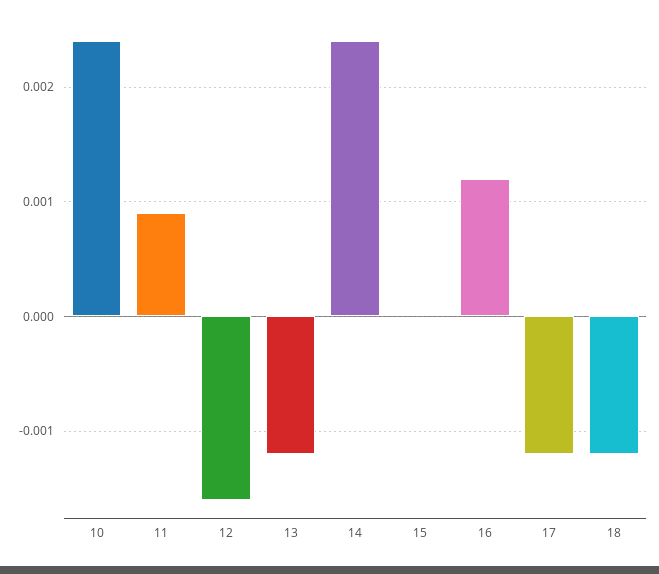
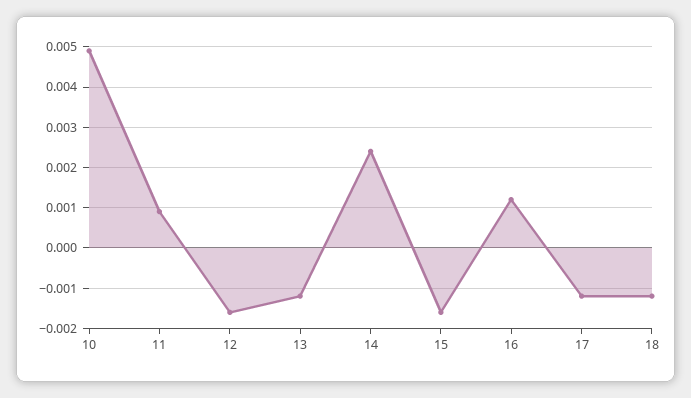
  {
-   "10": 0.0024,
+   "10": 0.005,
    "11": 0.0009,
    "12": -0.0016,
    "13": -0.0012,
    "14": 0.0024,
-   "15": 0,
+   "15": -0.0015,
    "16": 0.0012,
    "17": -0.0012,
    "18": -0.0012
  }

